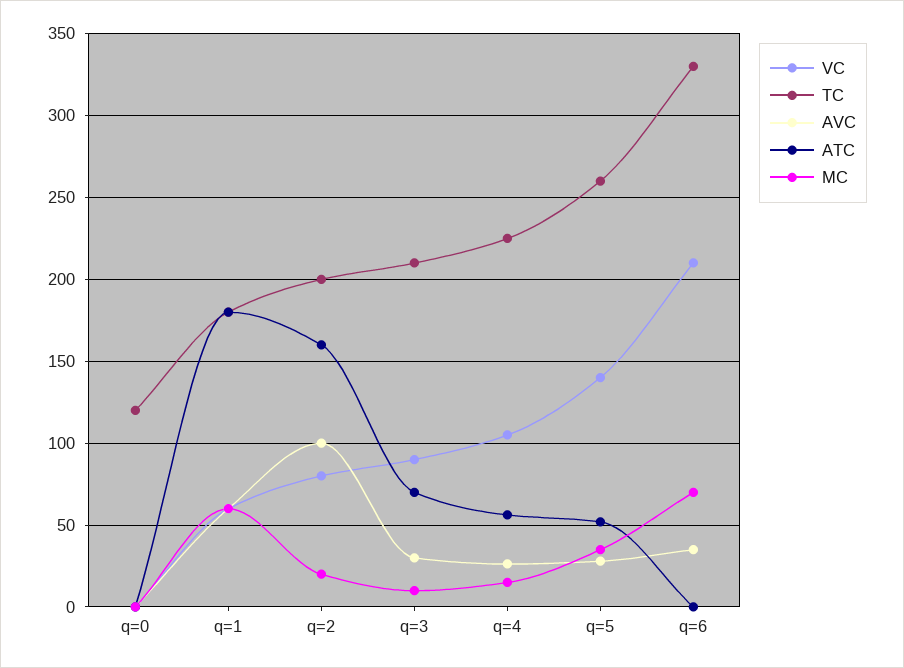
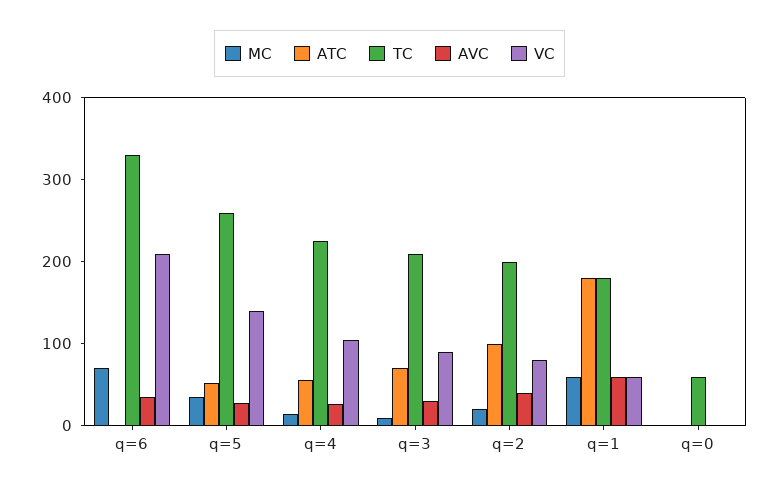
  {
    "VC": {
      "q=0": 0,
      "q=1": 60,
      "q=2": 80,
      "q=3": 90,
      "q=4": 105,
      "q=5": 140,
      "q=6": 210
    },
    "TC": {
-     "q=0": 120,
+     "q=0": 60,
      "q=1": 180,
      "q=2": 200,
      "q=3": 210,
      "q=4": 225,
      "q=5": 260,
      "q=6": 330
    },
    "AVC": {
      "q=0": 0,
      "q=1": 60,
-     "q=2": 100,
+     "q=2": 40,
      "q=3": 30,
      "q=4": 25,
      "q=5": 30,
      "q=6": 35
    },
    "ATC": {
      "q=0": 0,
      "q=1": 180,
-     "q=2": 160,
+     "q=2": 100,
      "q=3": 70,
      "q=4": 55,
      "q=5": 50,
      "q=6": 0
    },
    "MC": {
      "q=0": 0,
      "q=1": 60,
      "q=2": 20,
      "q=3": 10,
      "q=4": 15,
      "q=5": 35,
      "q=6": 70
    }
  }

